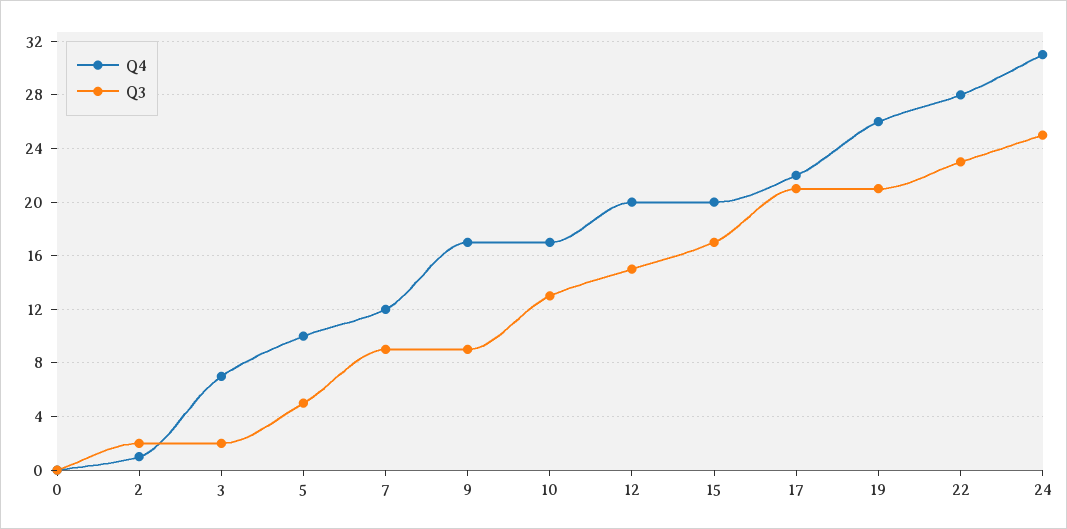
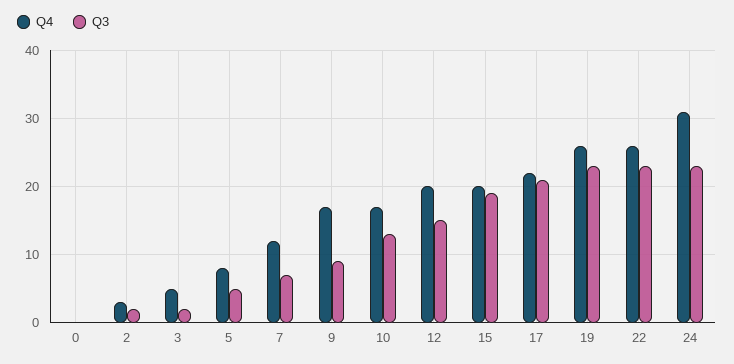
  {
    "Q4": {
      "0": 0,
-     "2": 1,
+     "2": 3,
-     "3": 7,
+     "3": 5,
-     "5": 10,
+     "5": 8,
      "7": 12,
      "9": 17,
      "10": 17,
      "12": 20,
      "15": 20,
      "17": 22,
      "19": 26,
-     "22": 28,
+     "22": 26,
      "24": 31
    },
    "Q3": {
      "0": 0,
      "2": 2,
      "3": 2,
      "5": 5,
-     "7": 9,
+     "7": 7,
      "9": 9,
      "10": 13,
      "12": 15,
-     "15": 17,
+     "15": 19,
      "17": 21,
-     "19": 21,
+     "19": 23,
      "22": 23,
-     "24": 25
+     "24": 23
    }
  }

